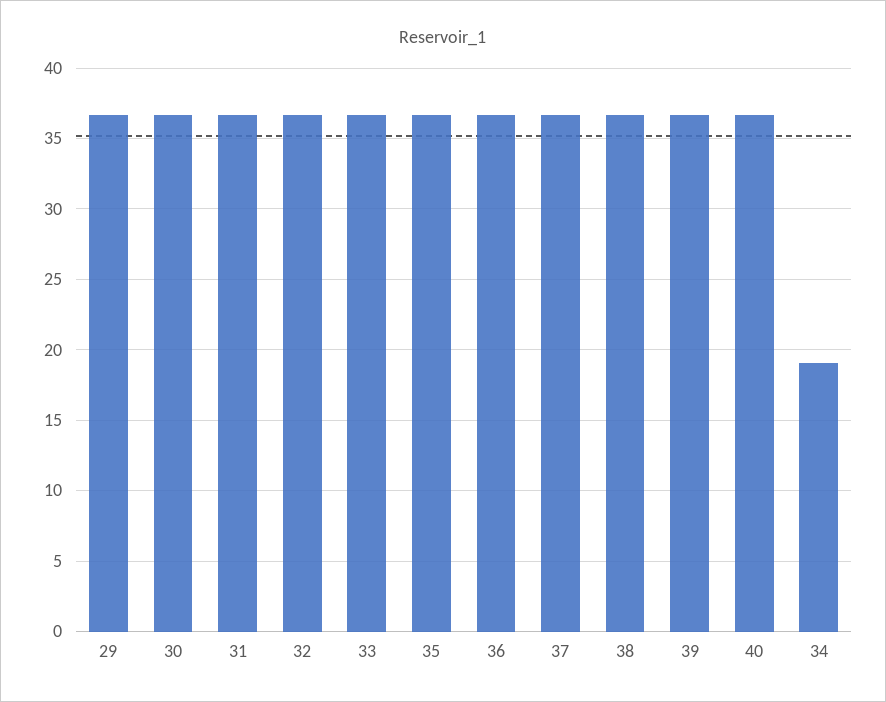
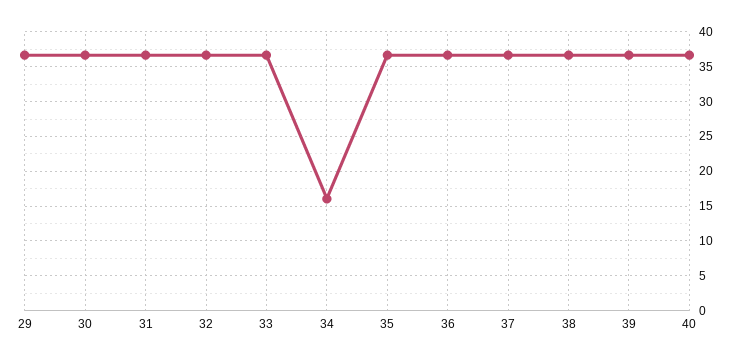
  {
    "29": 36.5,
    "30": 36.5,
    "31": 36.5,
    "32": 36.5,
    "33": 36.5,
    "35": 36.5,
    "36": 36.5,
    "37": 36.5,
    "38": 36.5,
    "39": 36.5,
    "40": 36.5,
-   "34": 19
+   "34": 16
  }

